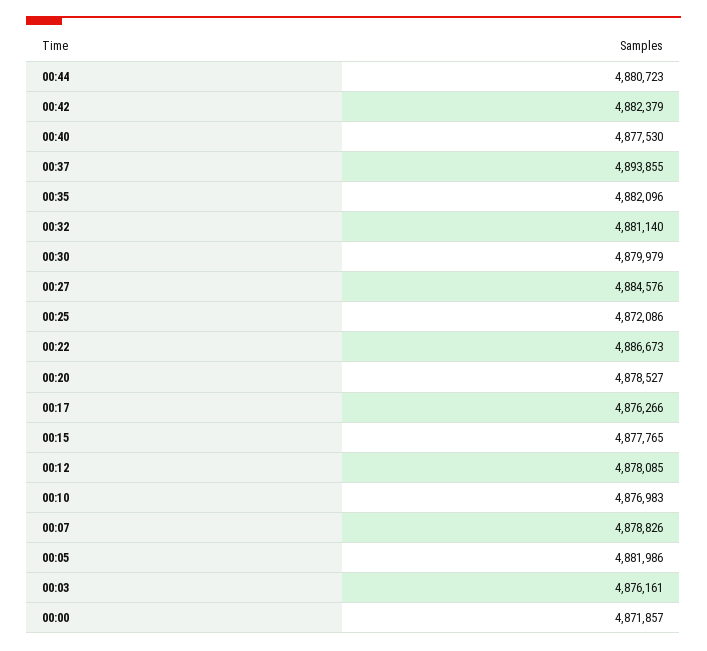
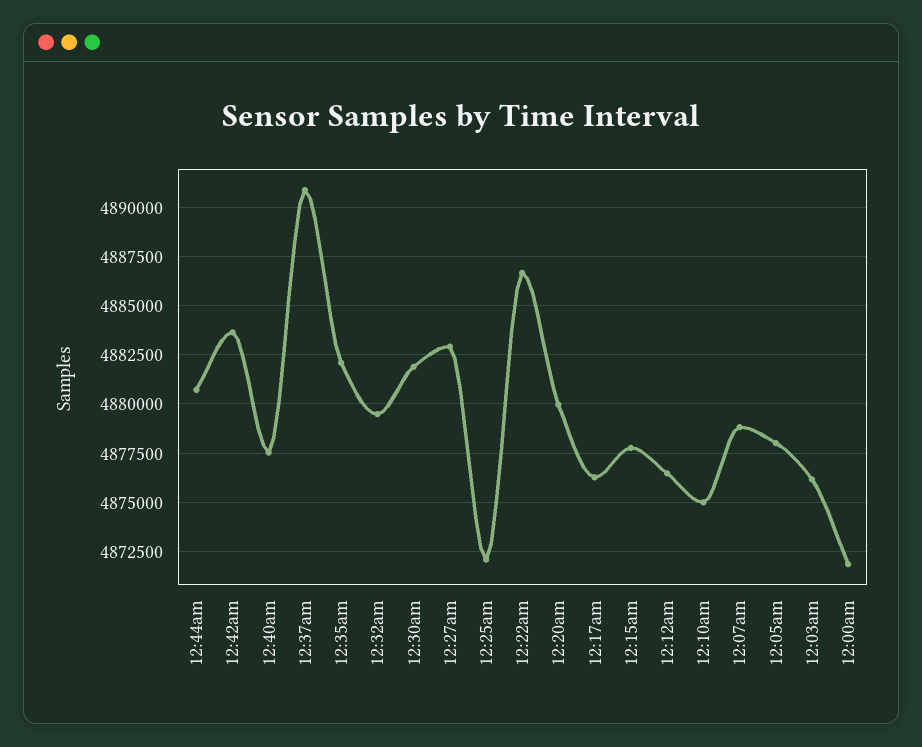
  {
    "00:44": 4880723,
-   "00:42": 4882379,
+   "00:42": 4883500,
    "00:40": 4877530,
-   "00:37": 4893855,
+   "00:37": 4891000,
    "00:35": 4882096,
-   "00:32": 4881140,
+   "00:32": 4879500,
-   "00:30": 4879979,
+   "00:30": 4882000,
-   "00:27": 4884576,
+   "00:27": 4883000,
    "00:25": 4872086,
    "00:22": 4886673,
-   "00:20": 4878527,
+   "00:20": 4880000,
    "00:17": 4876266,
    "00:15": 4877765,
-   "00:12": 4878085,
+   "00:12": 4876500,
-   "00:10": 4876983,
+   "00:10": 4875000,
    "00:07": 4878826,
-   "00:05": 4881986,
+   "00:05": 4878000,
    "00:03": 4876161,
    "00:00": 4871857
  }

